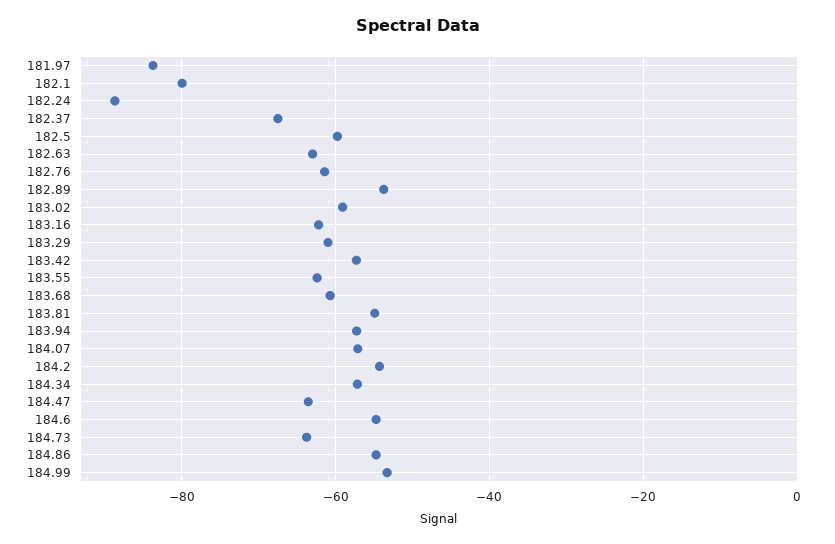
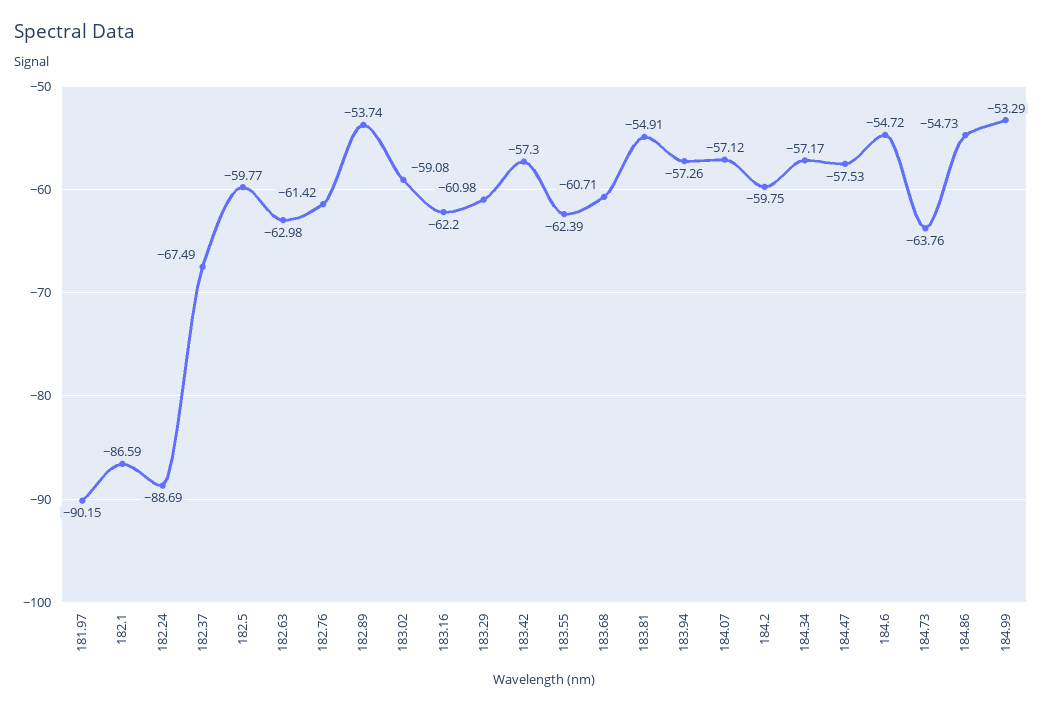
  {
-   "181.97": -84,
+   "181.97": -90.15,
-   "182.1": -80,
+   "182.1": -86.59,
    "182.24": -88.69,
    "182.37": -67.49,
    "182.5": -59.77,
    "182.63": -62.98,
    "182.76": -61.42,
    "182.89": -53.74,
    "183.02": -59.08,
    "183.16": -62.2,
    "183.29": -60.98,
    "183.42": -57.3,
    "183.55": -62.39,
    "183.68": -60.71,
    "183.81": -54.91,
    "183.94": -57.26,
    "184.07": -57.12,
-   "184.2": -54,
+   "184.2": -59.75,
    "184.34": -57.17,
-   "184.47": -64,
+   "184.47": -57.53,
    "184.6": -54.72,
    "184.73": -63.76,
    "184.86": -54.73,
    "184.99": -53.29
  }

